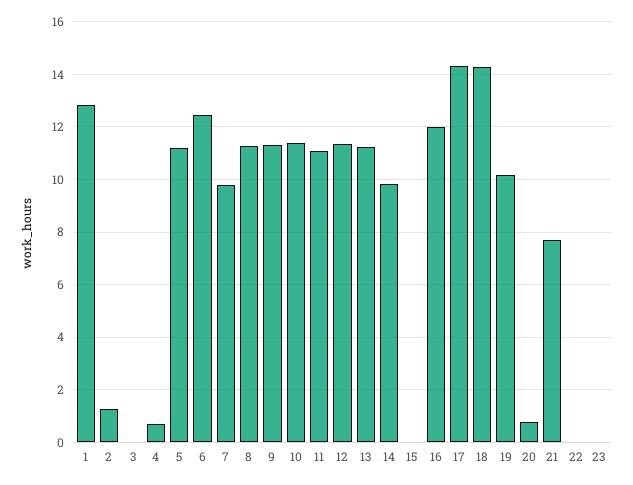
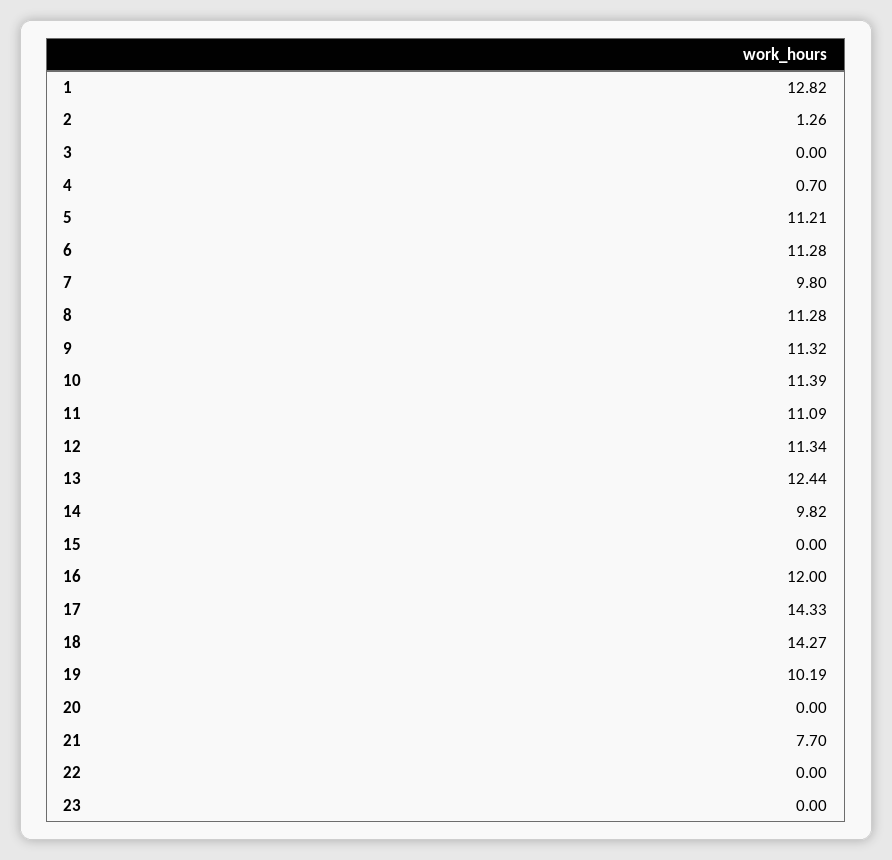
  {
    "1": 12.82,
    "2": 1.26,
    "3": 0,
    "4": 0.7,
    "5": 11.21,
-   "6": 12.5,
+   "6": 11.28,
    "7": 9.8,
    "8": 11.28,
    "9": 11.32,
    "10": 11.39,
    "11": 11.09,
    "12": 11.34,
-   "13": 11.25,
+   "13": 12.44,
    "14": 9.82,
    "15": 0,
    "16": 12,
    "17": 14.33,
    "18": 14.27,
    "19": 10.19,
-   "20": 0.75,
+   "20": 0,
    "21": 7.7,
    "22": 0,
    "23": 0
  }

